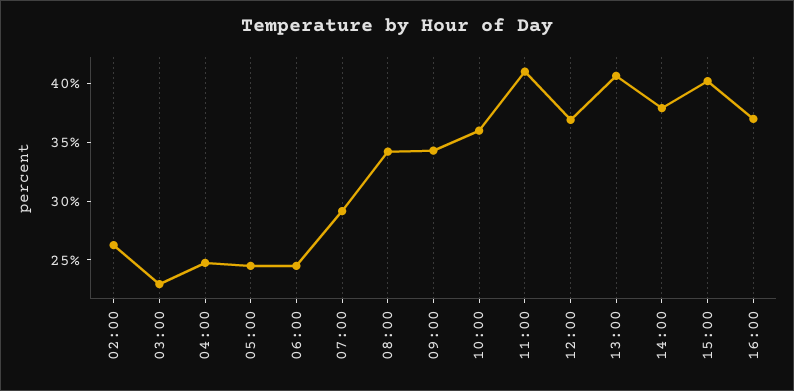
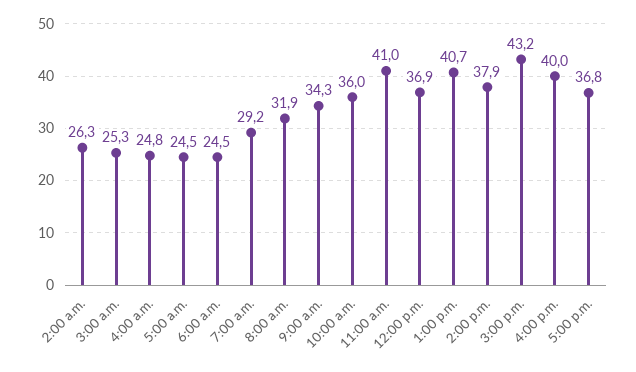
  {
    "02:00": 26.3,
-   "03:00": 23,
+   "03:00": 25.3,
    "04:00": 24.8,
    "05:00": 24.5,
    "06:00": 24.5,
    "07:00": 29.2,
-   "08:00": 34,
+   "08:00": 31.9,
    "09:00": 34.3,
    "10:00": 36,
    "11:00": 41,
    "12:00": 36.9,
    "13:00": 40.7,
    "14:00": 37.9,
-   "15:00": 40,
+   "15:00": 43.2,
-   "16:00": 37
+   "16:00": 40,
+   "5:00 p.m.": 36.8
  }

